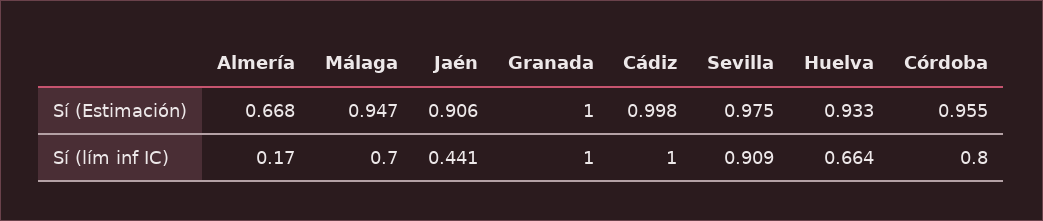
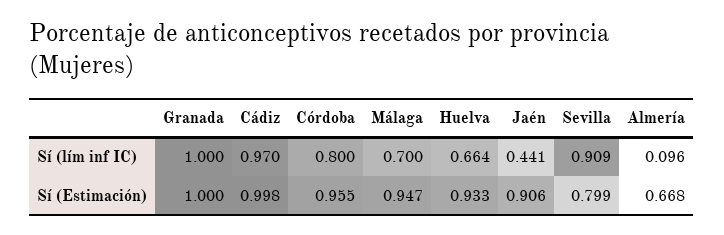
  {
    "Almería": {
      "Sí (Estimación)": 0.668,
-     "Sí (lím inf IC)": 0.17
+     "Sí (lím inf IC)": 0.096
    },
    "Málaga": {
      "Sí (Estimación)": 0.947,
      "Sí (lím inf IC)": 0.7
    },
    "Jaén": {
      "Sí (Estimación)": 0.906,
      "Sí (lím inf IC)": 0.441
    },
    "Granada": {
      "Sí (Estimación)": 1,
      "Sí (lím inf IC)": 1
    },
    "Cádiz": {
      "Sí (Estimación)": 0.998,
-     "Sí (lím inf IC)": 1
+     "Sí (lím inf IC)": 0.97
    },
    "Sevilla": {
-     "Sí (Estimación)": 0.975,
+     "Sí (Estimación)": 0.799,
      "Sí (lím inf IC)": 0.909
    },
    "Huelva": {
      "Sí (Estimación)": 0.933,
      "Sí (lím inf IC)": 0.664
    },
    "Córdoba": {
      "Sí (Estimación)": 0.955,
      "Sí (lím inf IC)": 0.8
    }
  }

